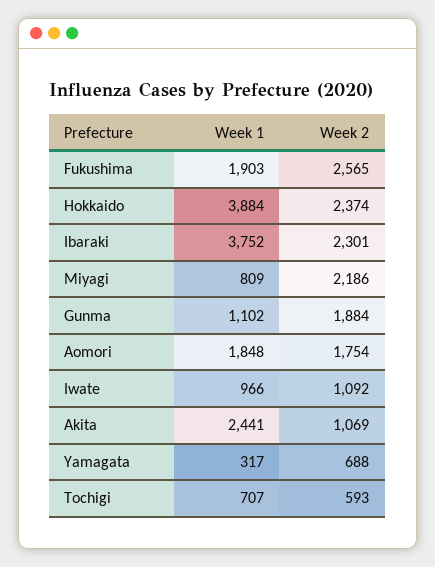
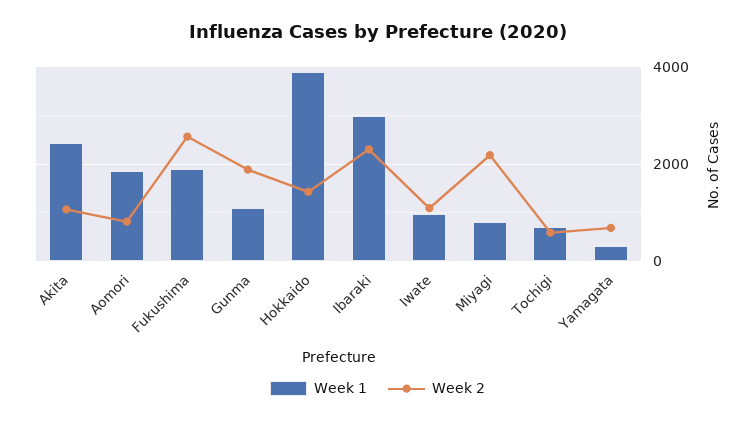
  {
    "Week 1": {
      "Fukushima": 1903,
      "Hokkaido": 3884,
-     "Ibaraki": 3752,
+     "Ibaraki": 3000,
      "Miyagi": 809,
      "Gunma": 1102,
      "Aomori": 1848,
      "Iwate": 966,
      "Akita": 2441,
      "Yamagata": 317,
      "Tochigi": 707
    },
    "Week 2": {
      "Fukushima": 2565,
-     "Hokkaido": 2374,
+     "Hokkaido": 1400,
      "Ibaraki": 2301,
      "Miyagi": 2186,
      "Gunma": 1884,
-     "Aomori": 1754,
+     "Aomori": 800,
      "Iwate": 1092,
      "Akita": 1069,
      "Yamagata": 688,
      "Tochigi": 593
    }
  }

